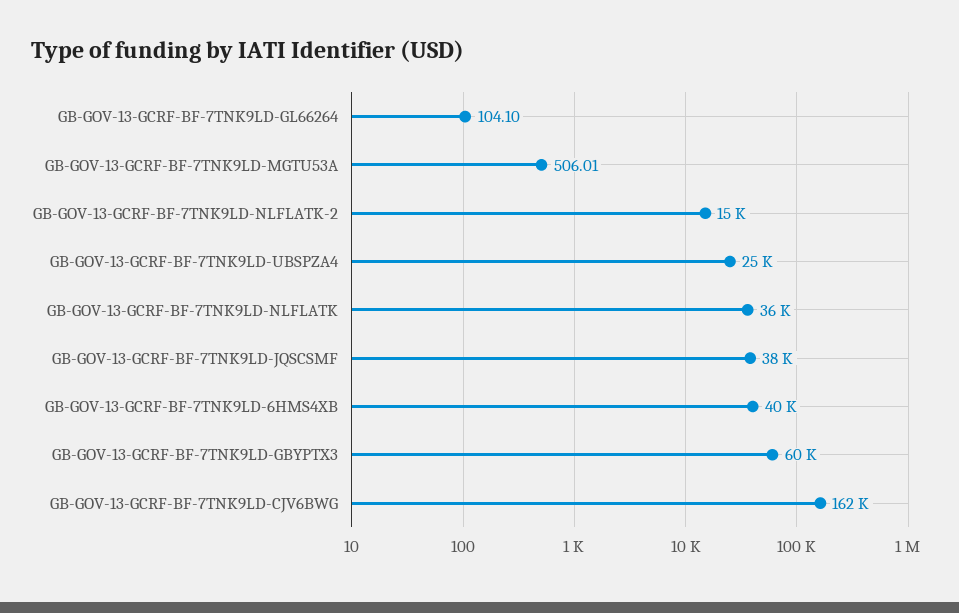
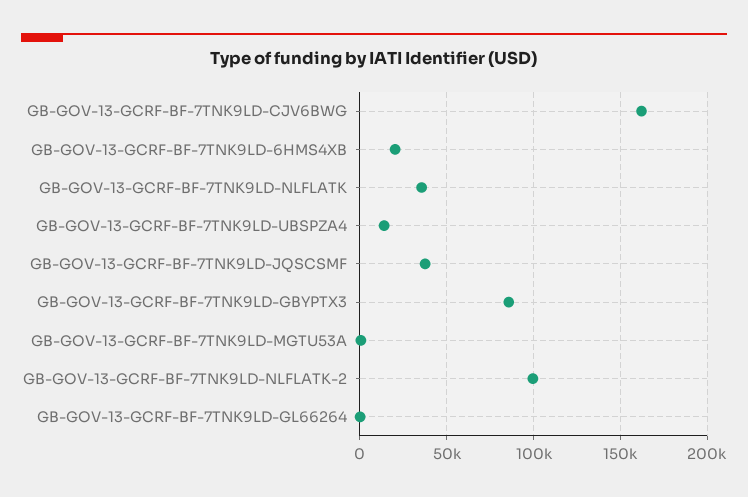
  {
    "GB-GOV-13-GCRF-BF-7TNK9LD-GL66264": 104.1,
    "GB-GOV-13-GCRF-BF-7TNK9LD-MGTU53A": 506.01,
-   "GB-GOV-13-GCRF-BF-7TNK9LD-NLFLATK-2": 15000,
+   "GB-GOV-13-GCRF-BF-7TNK9LD-NLFLATK-2": 100000,
-   "GB-GOV-13-GCRF-BF-7TNK9LD-UBSPZA4": 25000,
+   "GB-GOV-13-GCRF-BF-7TNK9LD-UBSPZA4": 15000,
    "GB-GOV-13-GCRF-BF-7TNK9LD-NLFLATK": 36000,
    "GB-GOV-13-GCRF-BF-7TNK9LD-JQSCSMF": 38000,
-   "GB-GOV-13-GCRF-BF-7TNK9LD-6HMS4XB": 40000,
+   "GB-GOV-13-GCRF-BF-7TNK9LD-6HMS4XB": 20000,
-   "GB-GOV-13-GCRF-BF-7TNK9LD-GBYPTX3": 60000,
+   "GB-GOV-13-GCRF-BF-7TNK9LD-GBYPTX3": 85000,
    "GB-GOV-13-GCRF-BF-7TNK9LD-CJV6BWG": 162000
  }

